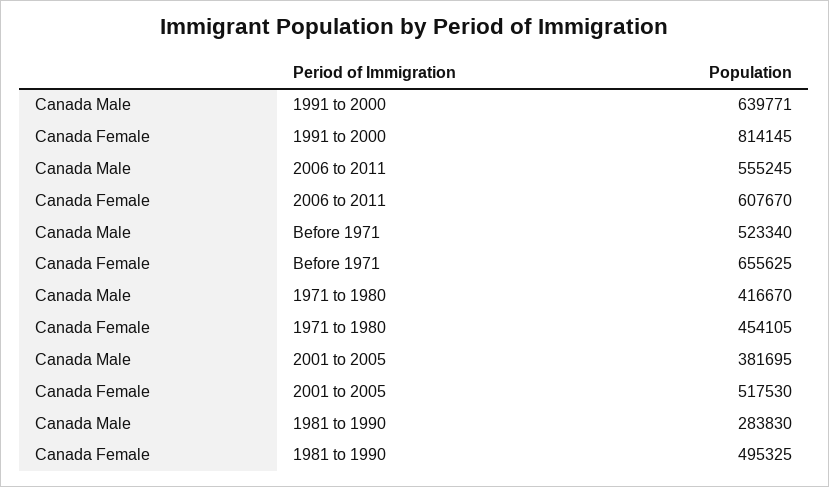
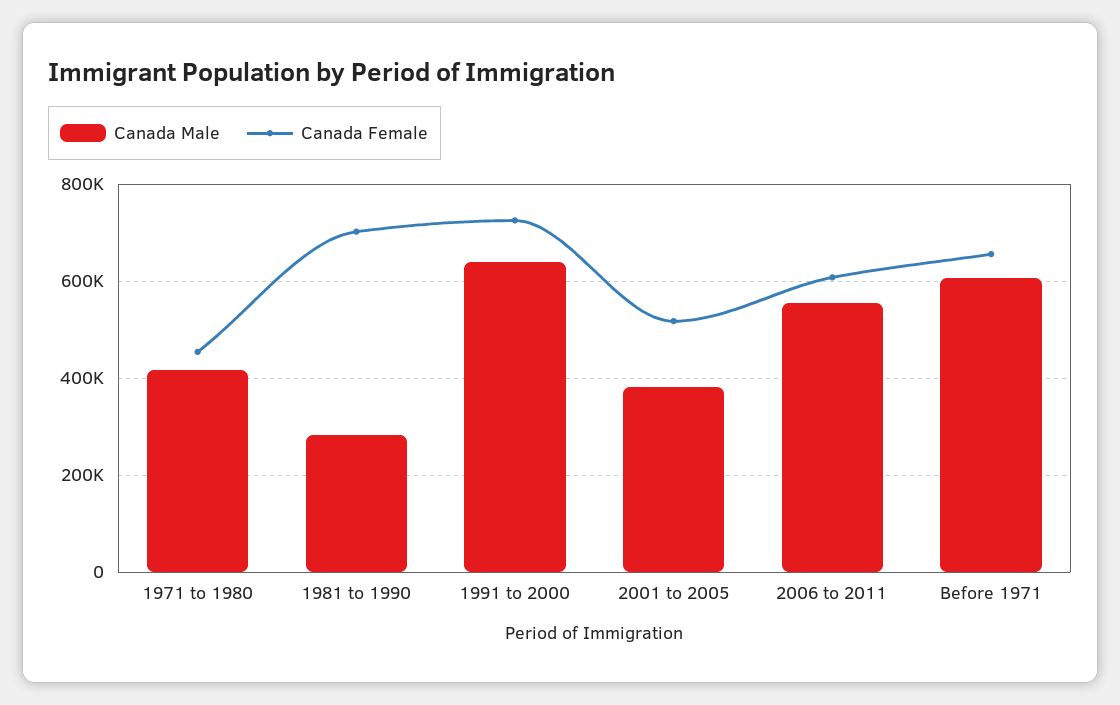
  {
    "Canada Male": {
      "1991 to 2000": 639771,
      "2006 to 2011": 555245,
-     "Before 1971": 523340,
+     "Before 1971": 600000,
      "1971 to 1980": 416670,
      "2001 to 2005": 381695,
      "1981 to 1990": 283830
    },
    "Canada Female": {
-     "1991 to 2000": 814145,
+     "1991 to 2000": 720000,
      "2006 to 2011": 607670,
      "Before 1971": 655625,
      "1971 to 1980": 454105,
      "2001 to 2005": 517530,
-     "1981 to 1990": 495325
+     "1981 to 1990": 700000
    }
  }

